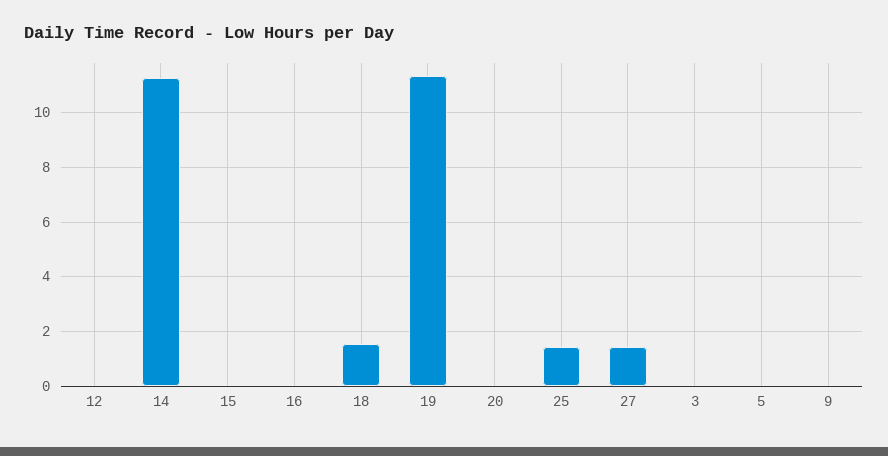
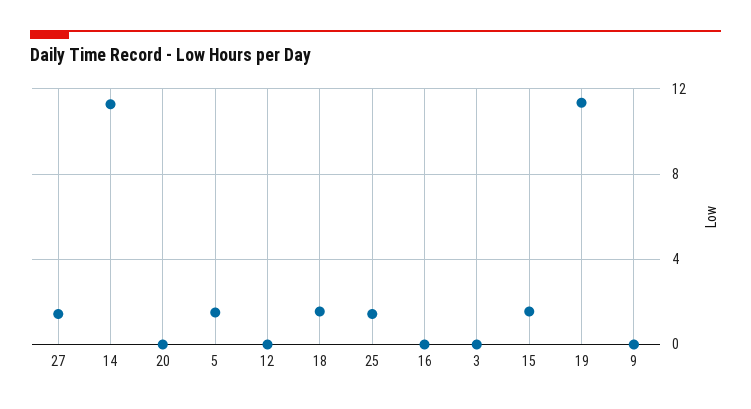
  {
    "12": 0,
    "14": 11.25,
-   "15": 0,
+   "15": 1.5,
    "16": 0,
    "18": 1.5,
    "19": 11.25,
    "20": 0,
    "25": 1.5,
    "27": 1.5,
    "3": 0,
-   "5": 0,
+   "5": 1.5,
    "9": 0
  }

